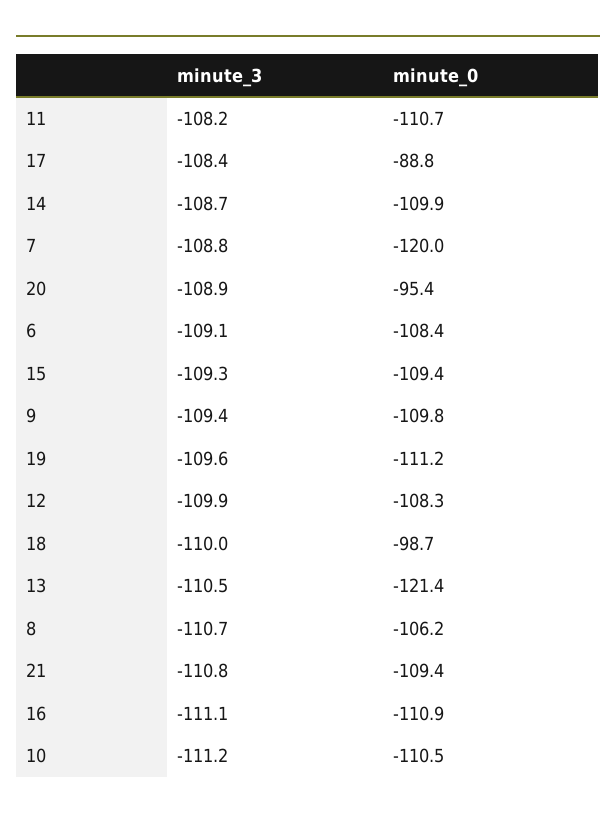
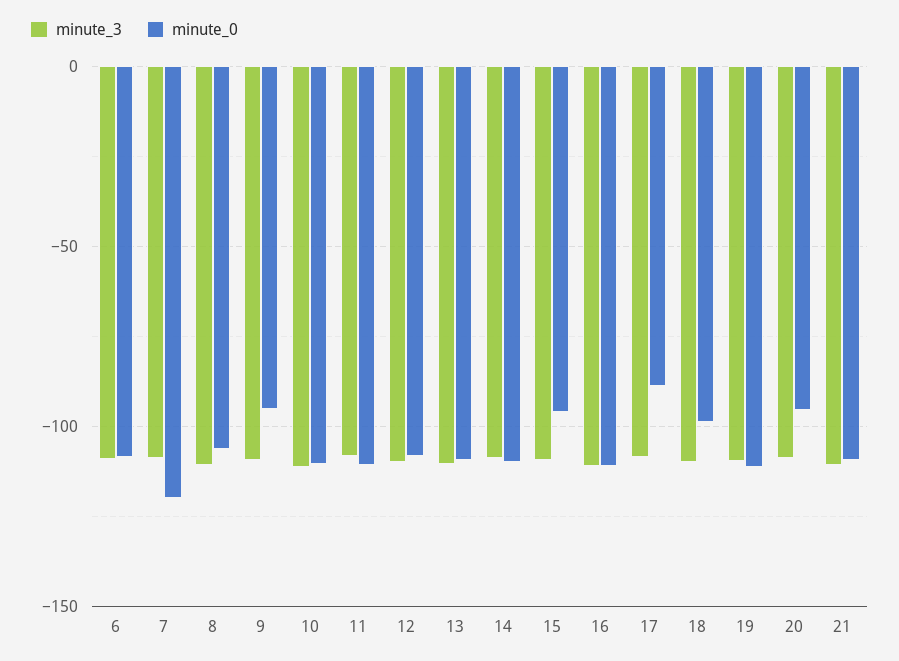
  {
    "minute_3": {
      "11": -108.2,
      "17": -108.4,
      "14": -108.7,
      "7": -108.8,
      "20": -108.9,
      "6": -109.1,
      "15": -109.3,
      "9": -109.4,
      "19": -109.6,
      "12": -109.9,
      "18": -110,
      "13": -110.5,
      "8": -110.7,
      "21": -110.8,
      "16": -111.1,
      "10": -111.2
    },
    "minute_0": {
      "11": -110.7,
      "17": -88.8,
      "14": -109.9,
      "7": -120,
      "20": -95.4,
      "6": -108.4,
-     "15": -109.4,
+     "15": -95,
-     "9": -109.8,
+     "9": -95,
      "19": -111.2,
      "12": -108.3,
      "18": -98.7,
-     "13": -121.4,
+     "13": -110,
      "8": -106.2,
      "21": -109.4,
      "16": -110.9,
      "10": -110.5
    }
  }

